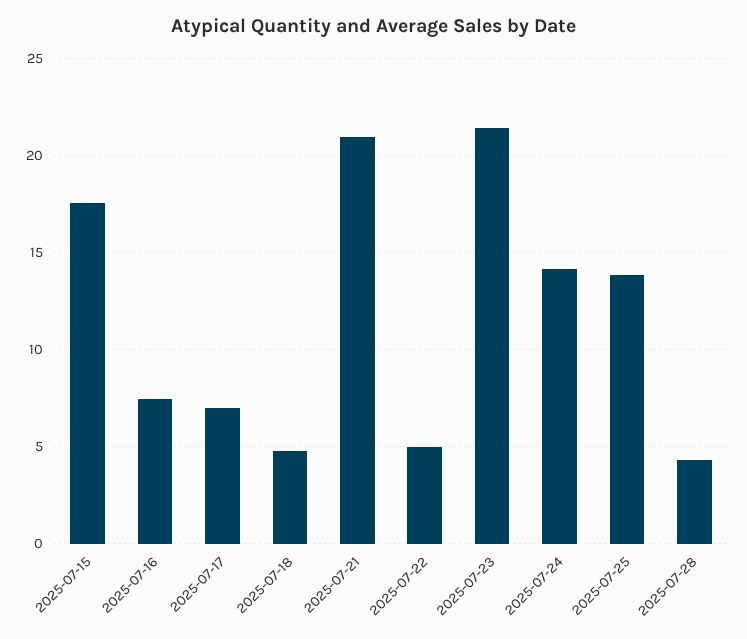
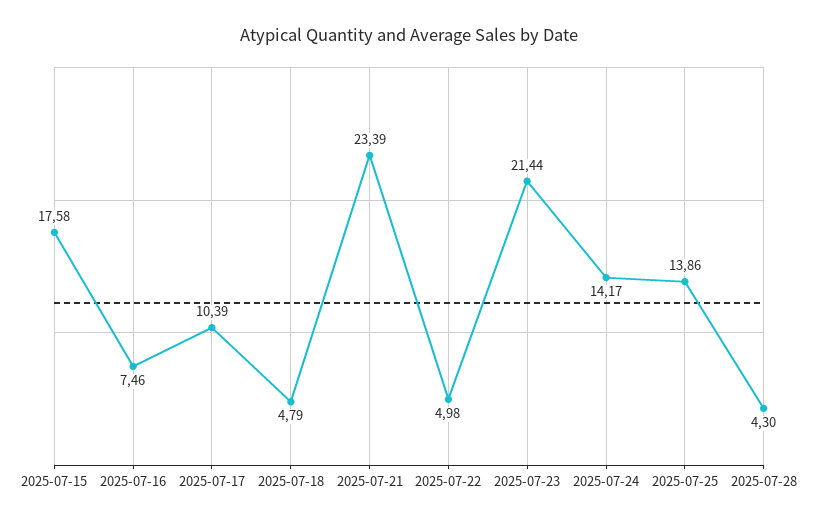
  {
    "2025-07-15": 17.58,
    "2025-07-16": 7.46,
-   "2025-07-17": 7,
+   "2025-07-17": 10.39,
    "2025-07-18": 4.79,
-   "2025-07-21": 21,
+   "2025-07-21": 23.39,
    "2025-07-22": 4.98,
    "2025-07-23": 21.44,
    "2025-07-24": 14.17,
    "2025-07-25": 13.86,
    "2025-07-28": 4.3
  }

